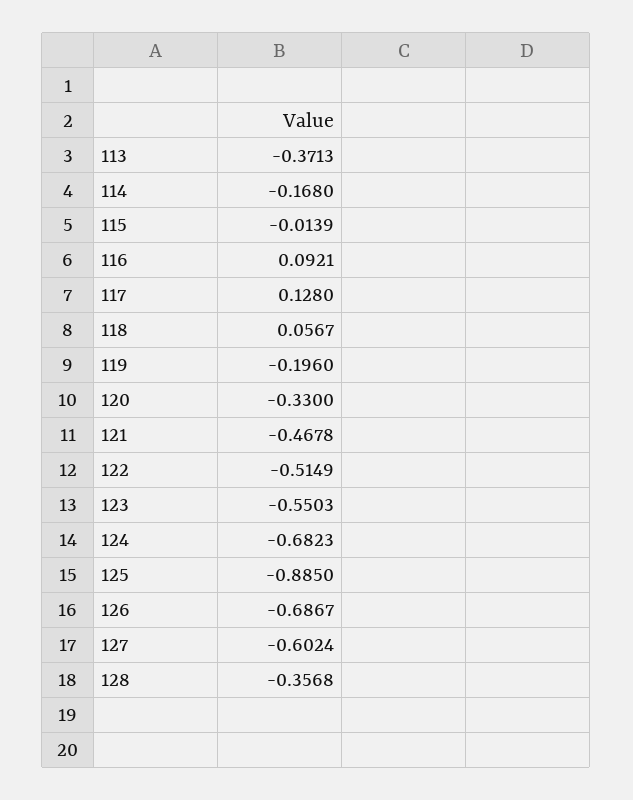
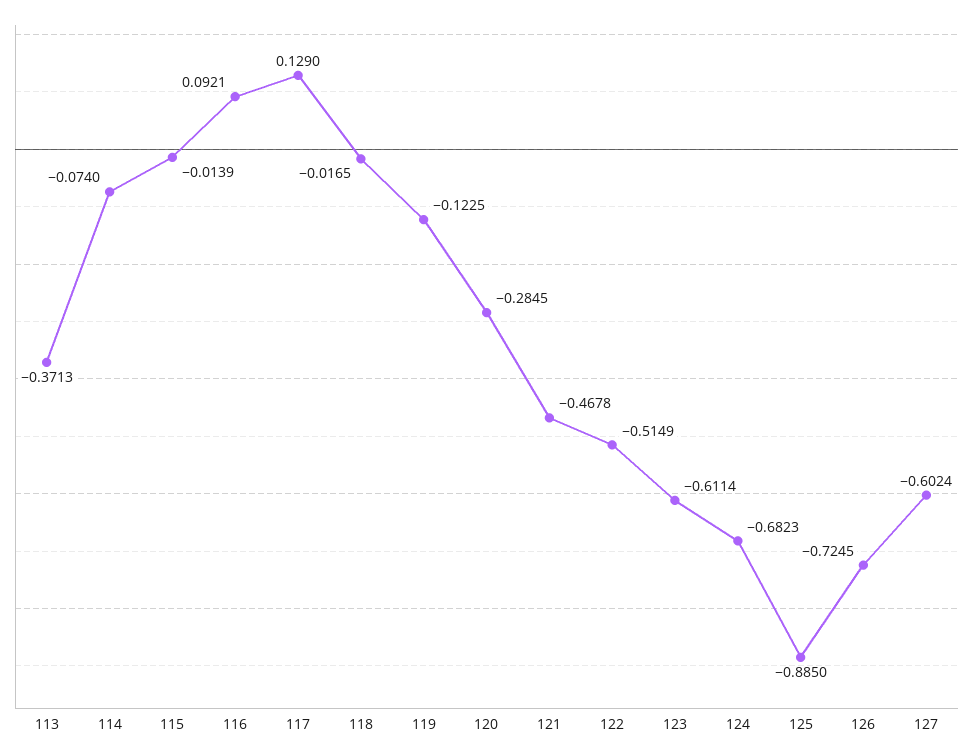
  {
    "113": -0.3713,
-   "114": -0.168,
+   "114": -0.074,
    "115": -0.0139,
    "116": 0.0921,
-   "117": 0.128,
+   "117": 0.129,
-   "118": 0.0567,
+   "118": -0.0165,
-   "119": -0.196,
+   "119": -0.1225,
-   "120": -0.33,
+   "120": -0.2845,
    "121": -0.4678,
    "122": -0.5149,
-   "123": -0.5503,
+   "123": -0.6114,
    "124": -0.6823,
    "125": -0.885,
-   "126": -0.6867,
+   "126": -0.7245,
-   "127": -0.6024,
+   "127": -0.6024
-   "128": -0.3568
  }

